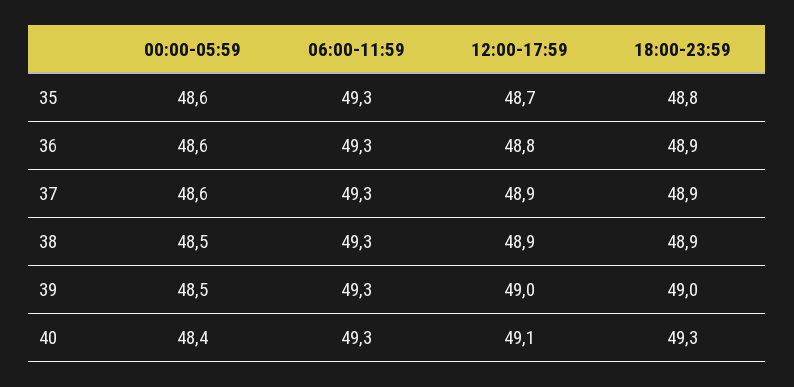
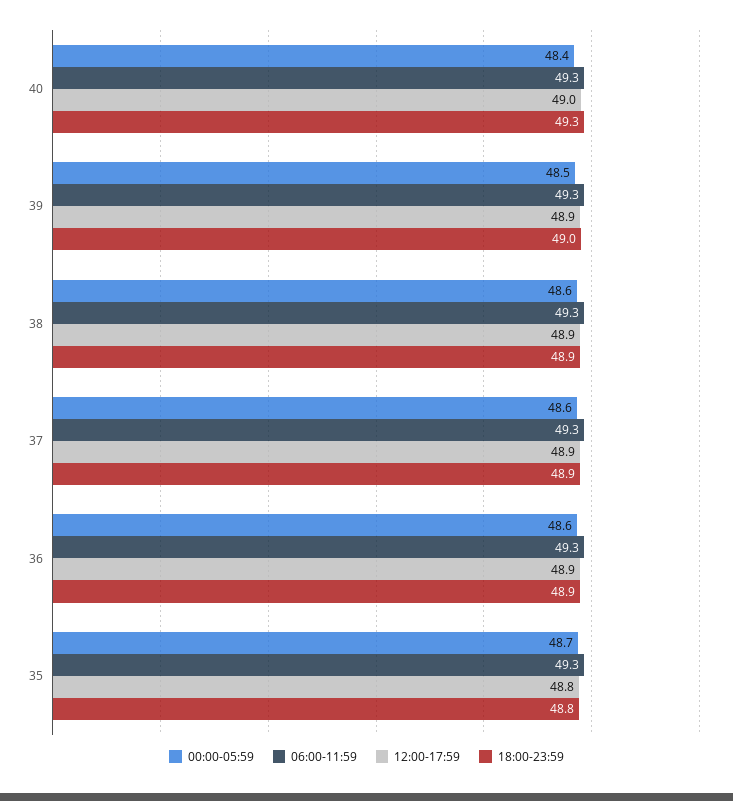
  {
    "00:00-05:59": {
-     "35": 48.6,
+     "35": 48.7,
      "36": 48.6,
      "37": 48.6,
-     "38": 48.5,
+     "38": 48.6,
      "39": 48.5,
      "40": 48.4
    },
    "06:00-11:59": {
      "35": 49.3,
      "36": 49.3,
      "37": 49.3,
      "38": 49.3,
      "39": 49.3,
      "40": 49.3
    },
    "12:00-17:59": {
-     "35": 48.7,
+     "35": 48.8,
-     "36": 48.8,
+     "36": 48.9,
      "37": 48.9,
      "38": 48.9,
-     "39": 49,
+     "39": 48.9,
-     "40": 49.1
+     "40": 49
    },
    "18:00-23:59": {
      "35": 48.8,
      "36": 48.9,
      "37": 48.9,
      "38": 48.9,
      "39": 49,
      "40": 49.3
    }
  }

